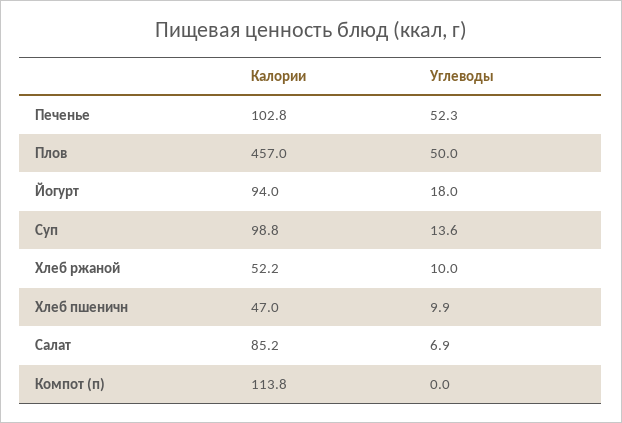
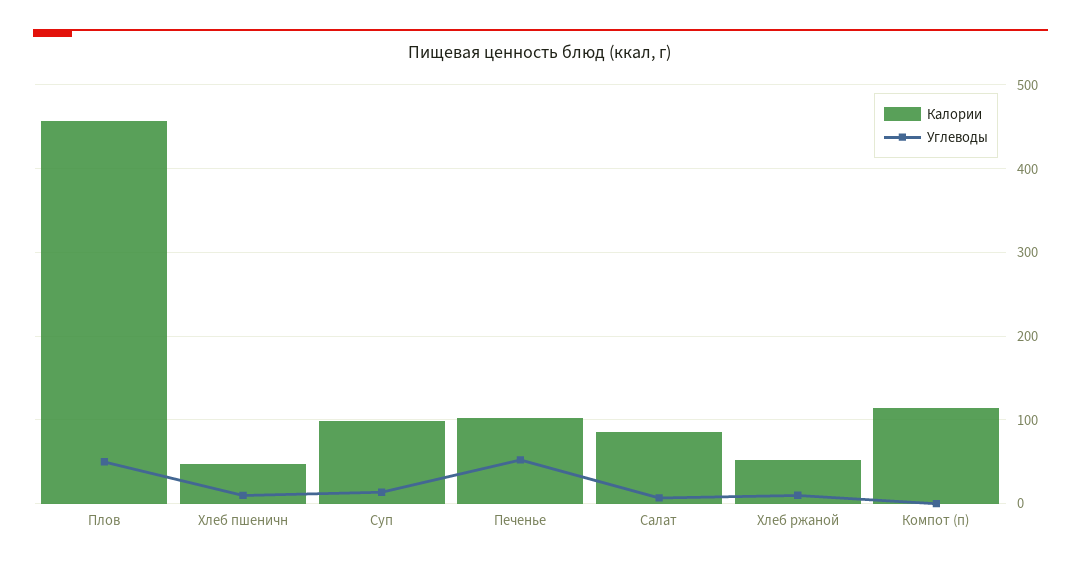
  {
    "Калории": {
      "Печенье": 102.8,
      "Плов": 457,
-     "Йогурт": 94,
      "Суп": 98.8,
      "Хлеб ржаной": 52.2,
      "Хлеб пшеничн": 47,
      "Салат": 85.2,
      "Компот (п)": 113.8
    },
    "Углеводы": {
      "Печенье": 52.3,
      "Плов": 50,
-     "Йогурт": 18,
      "Суп": 13.6,
      "Хлеб ржаной": 10,
      "Хлеб пшеничн": 9.9,
      "Салат": 6.9,
      "Компот (п)": 0
    }
  }

